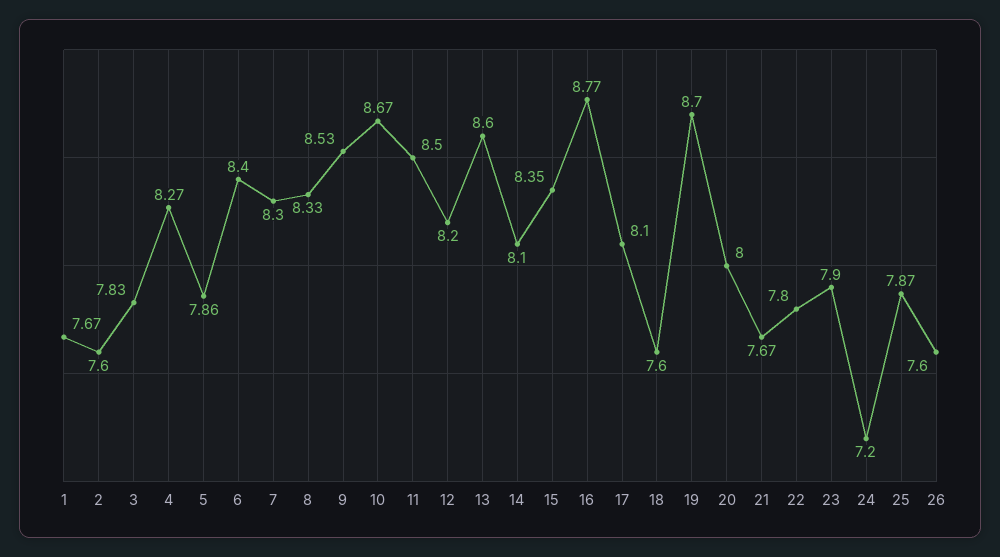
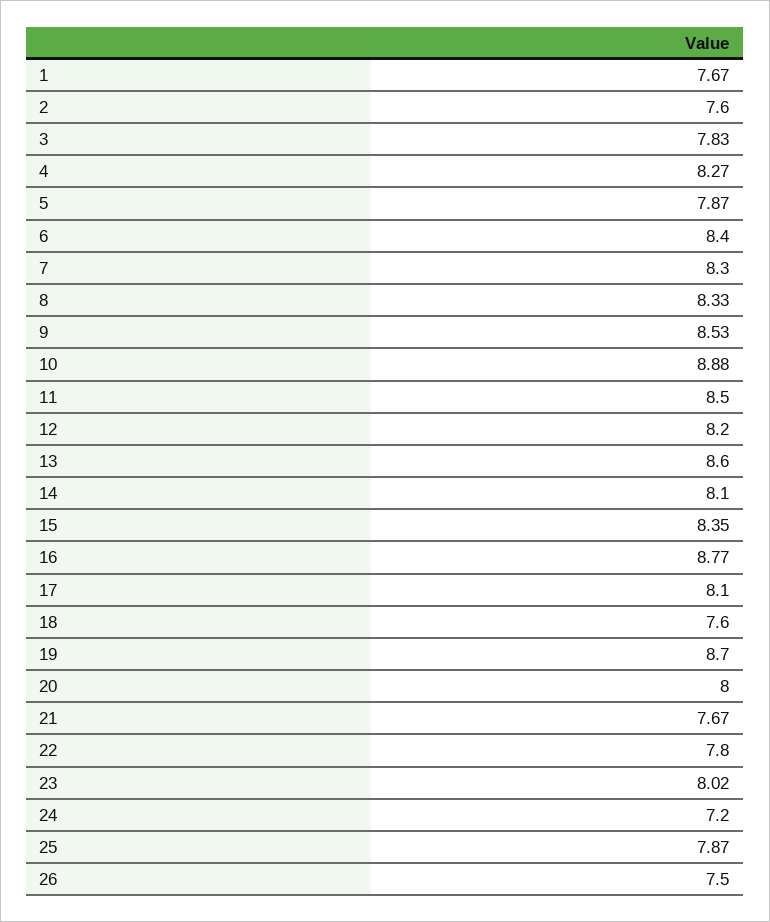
  {
    "1": 7.67,
    "2": 7.6,
    "3": 7.83,
    "4": 8.27,
-   "5": 7.86,
+   "5": 7.87,
    "6": 8.4,
    "7": 8.3,
    "8": 8.33,
    "9": 8.53,
-   "10": 8.67,
+   "10": 8.88,
    "11": 8.5,
    "12": 8.2,
    "13": 8.6,
    "14": 8.1,
    "15": 8.35,
    "16": 8.77,
    "17": 8.1,
    "18": 7.6,
    "19": 8.7,
    "20": 8,
    "21": 7.67,
    "22": 7.8,
-   "23": 7.9,
+   "23": 8.02,
    "24": 7.2,
    "25": 7.87,
-   "26": 7.6
+   "26": 7.5
  }

